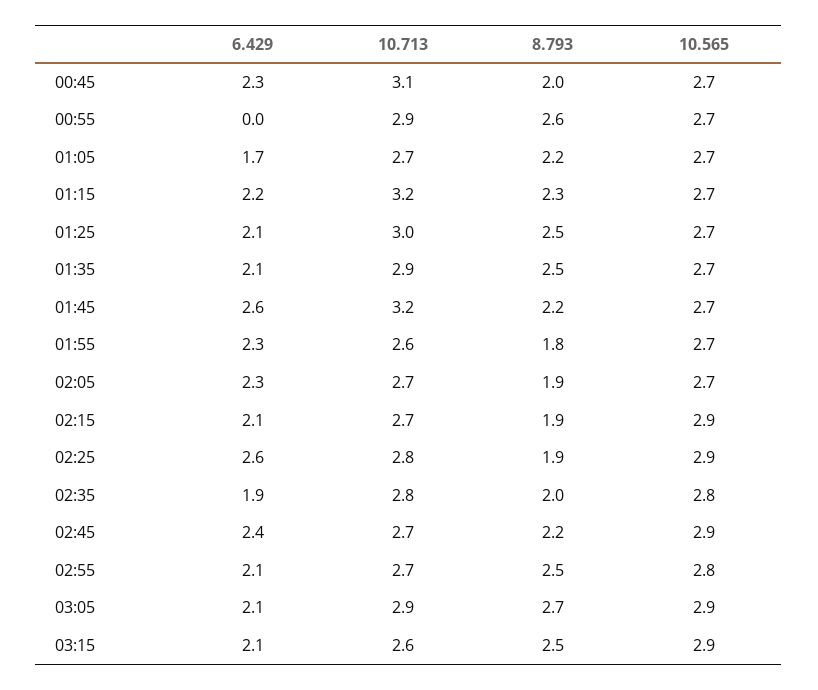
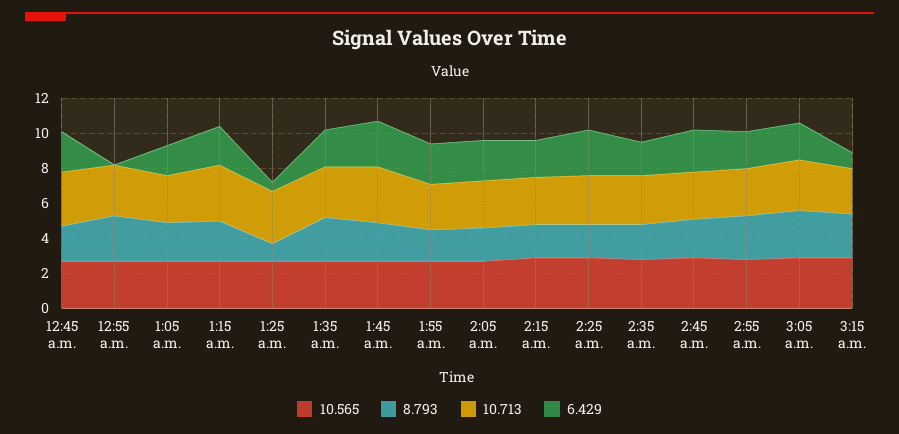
  {
    "6.429": {
      "00:45": 2.3,
      "00:55": 0,
      "01:05": 1.7,
      "01:15": 2.2,
-     "01:25": 2.1,
+     "01:25": 0.5,
      "01:35": 2.1,
      "01:45": 2.6,
      "01:55": 2.3,
      "02:05": 2.3,
      "02:15": 2.1,
      "02:25": 2.6,
      "02:35": 1.9,
      "02:45": 2.4,
      "02:55": 2.1,
      "03:05": 2.1,
-     "03:15": 2.1
+     "03:15": 1
    },
    "10.713": {
      "00:45": 3.1,
      "00:55": 2.9,
      "01:05": 2.7,
      "01:15": 3.2,
      "01:25": 3,
      "01:35": 2.9,
      "01:45": 3.2,
      "01:55": 2.6,
      "02:05": 2.7,
      "02:15": 2.7,
      "02:25": 2.8,
      "02:35": 2.8,
      "02:45": 2.7,
      "02:55": 2.7,
      "03:05": 2.9,
      "03:15": 2.6
    },
    "8.793": {
      "00:45": 2,
      "00:55": 2.6,
      "01:05": 2.2,
      "01:15": 2.3,
-     "01:25": 2.5,
+     "01:25": 1,
      "01:35": 2.5,
      "01:45": 2.2,
      "01:55": 1.8,
      "02:05": 1.9,
      "02:15": 1.9,
      "02:25": 1.9,
      "02:35": 2,
      "02:45": 2.2,
      "02:55": 2.5,
      "03:05": 2.7,
      "03:15": 2.5
    },
    "10.565": {
      "00:45": 2.7,
      "00:55": 2.7,
      "01:05": 2.7,
      "01:15": 2.7,
      "01:25": 2.7,
      "01:35": 2.7,
      "01:45": 2.7,
      "01:55": 2.7,
      "02:05": 2.7,
      "02:15": 2.9,
      "02:25": 2.9,
      "02:35": 2.8,
      "02:45": 2.9,
      "02:55": 2.8,
      "03:05": 2.9,
      "03:15": 2.9
    }
  }

